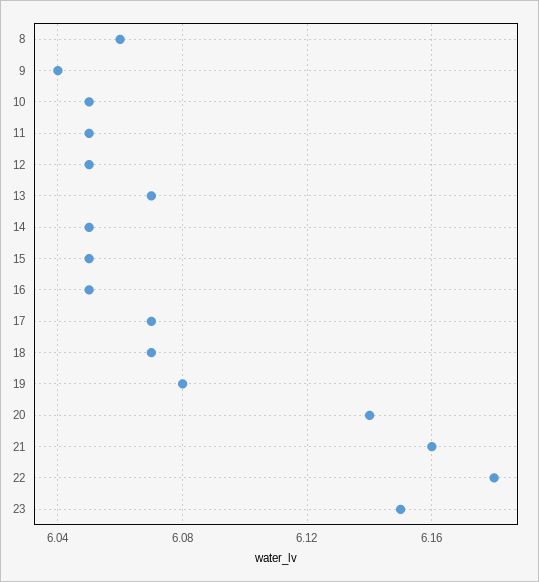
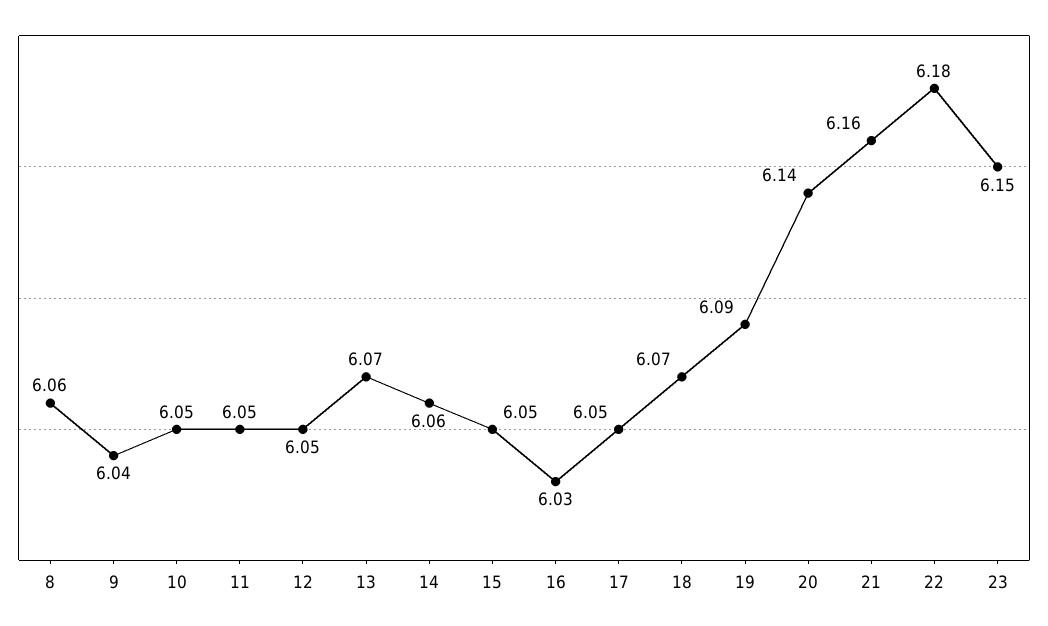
  {
    "8": 6.06,
    "9": 6.04,
    "10": 6.05,
    "11": 6.05,
    "12": 6.05,
    "13": 6.07,
-   "14": 6.05,
+   "14": 6.06,
    "15": 6.05,
-   "16": 6.05,
+   "16": 6.03,
-   "17": 6.07,
+   "17": 6.05,
    "18": 6.07,
-   "19": 6.08,
+   "19": 6.09,
    "20": 6.14,
    "21": 6.16,
    "22": 6.18,
    "23": 6.15
  }

